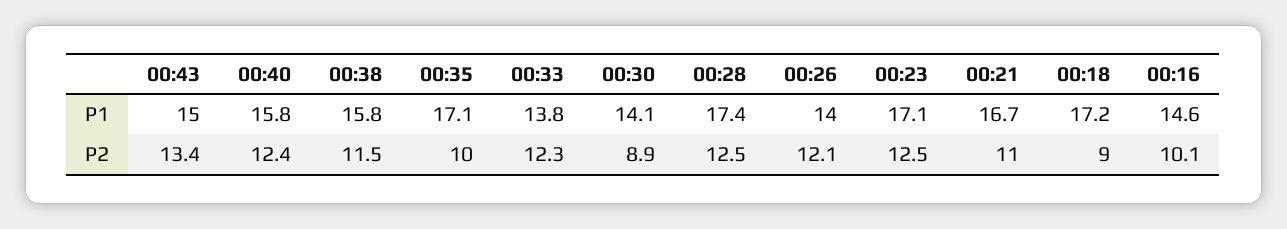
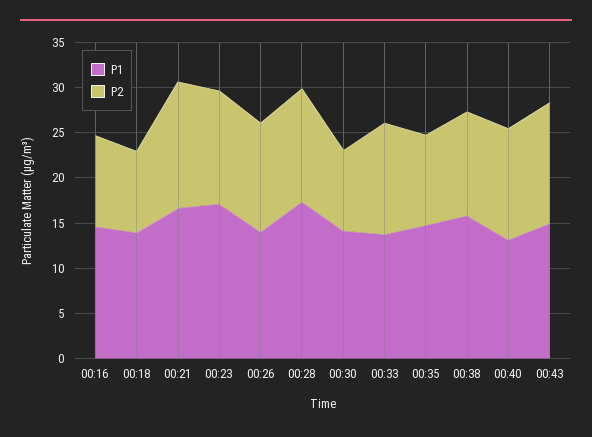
  {
    "P1": {
      "00:43": 15,
-     "00:40": 15.8,
+     "00:40": 13,
      "00:38": 15.8,
-     "00:35": 17.1,
+     "00:35": 15,
      "00:33": 13.8,
      "00:30": 14.1,
      "00:28": 17.4,
      "00:26": 14,
      "00:23": 17.1,
      "00:21": 16.7,
-     "00:18": 17.2,
+     "00:18": 14,
      "00:16": 14.6
    },
    "P2": {
      "00:43": 13.4,
      "00:40": 12.4,
      "00:38": 11.5,
      "00:35": 10,
      "00:33": 12.3,
      "00:30": 8.9,
      "00:28": 12.5,
      "00:26": 12.1,
      "00:23": 12.5,
-     "00:21": 11,
+     "00:21": 14,
      "00:18": 9,
      "00:16": 10.1
    }
  }

